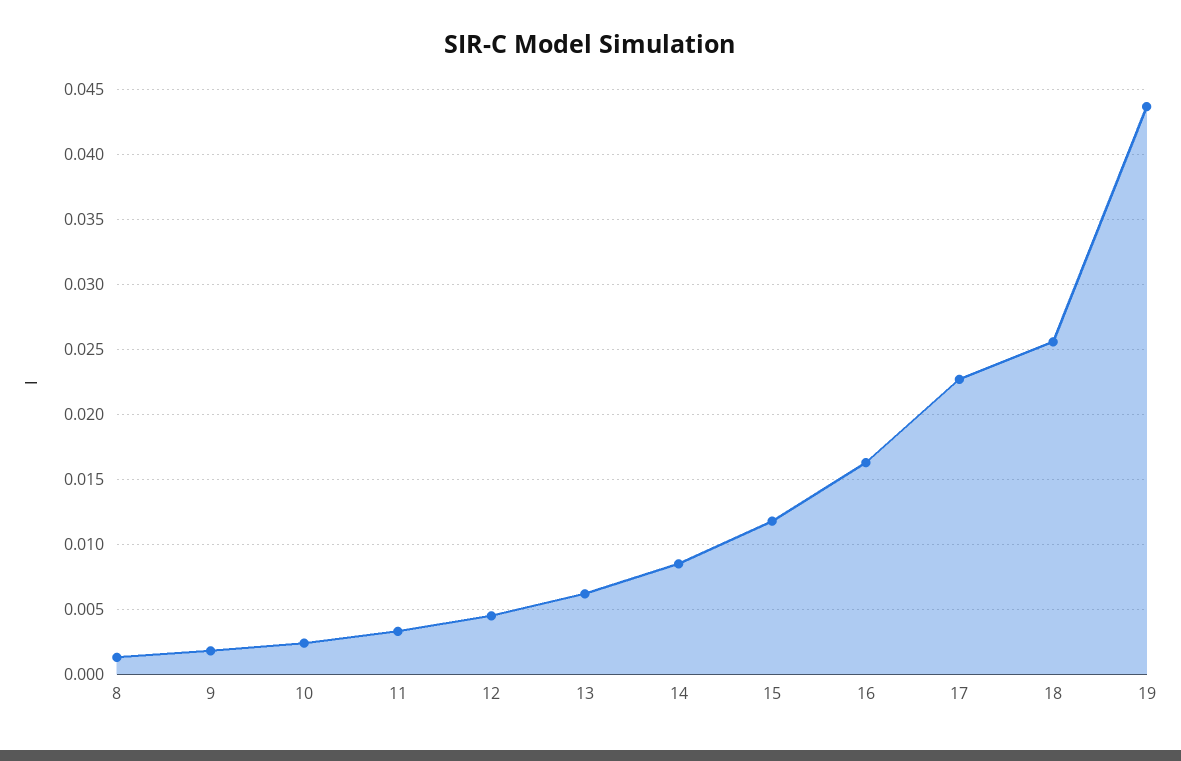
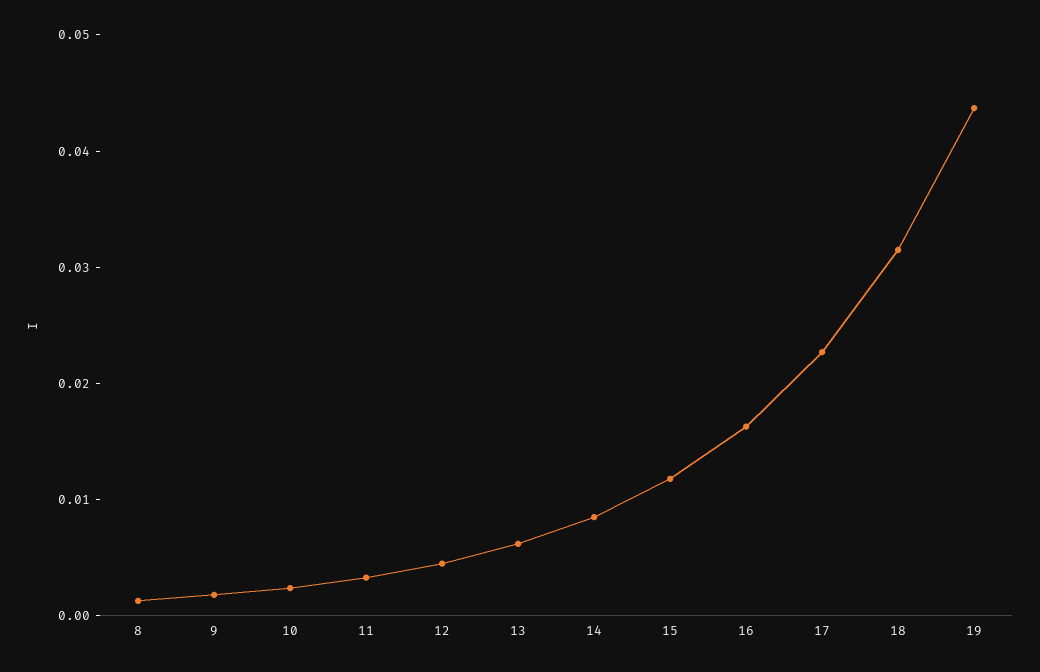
  {
    "8": 0.0015,
    "9": 0.002,
    "10": 0.0025,
    "11": 0.0035,
    "12": 0.0045,
    "13": 0.006,
    "14": 0.0085,
    "15": 0.012,
    "16": 0.0165,
    "17": 0.0225,
-   "18": 0.0255,
+   "18": 0.032,
    "19": 0.0435
  }

